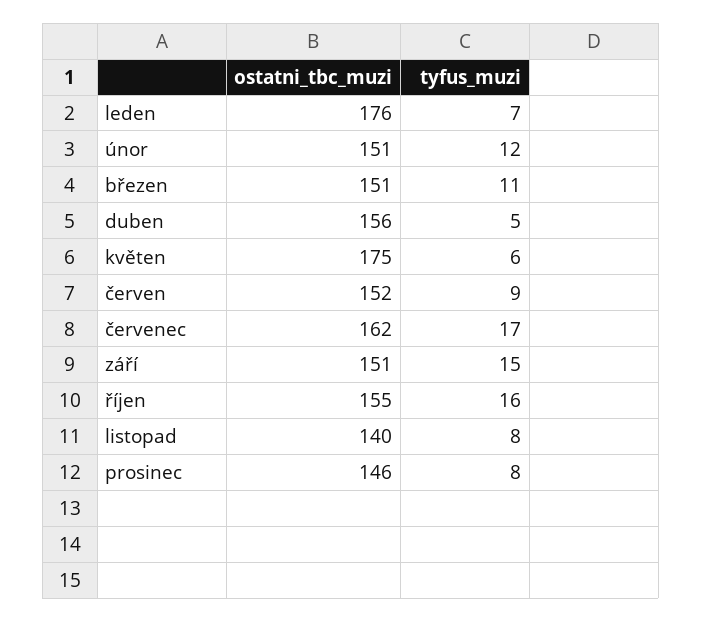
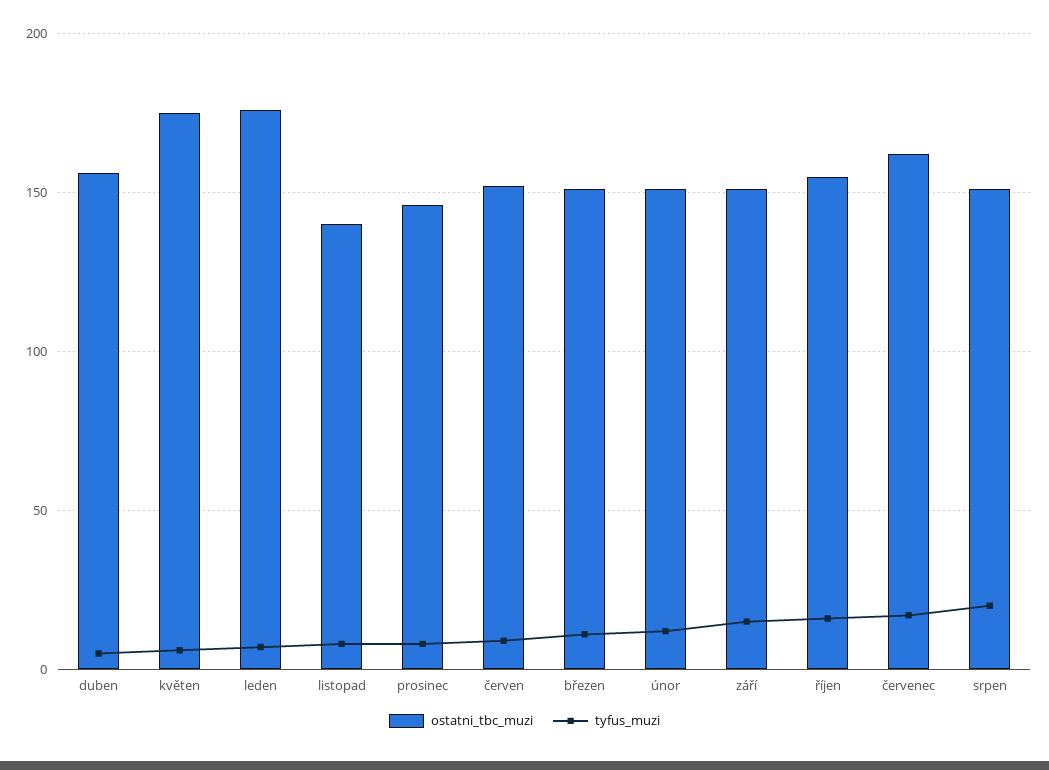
  {
    "ostatni_tbc_muzi": {
      "leden": 176,
      "únor": 151,
      "březen": 151,
      "duben": 156,
      "květen": 175,
      "červen": 152,
      "červenec": 162,
      "září": 151,
      "říjen": 155,
      "listopad": 140,
-     "prosinec": 146
+     "prosinec": 146,
+     "srpen": 150
    },
    "tyfus_muzi": {
      "leden": 7,
      "únor": 12,
      "březen": 11,
      "duben": 5,
      "květen": 6,
      "červen": 9,
      "červenec": 17,
      "září": 15,
      "říjen": 16,
      "listopad": 8,
-     "prosinec": 8
+     "prosinec": 8,
+     "srpen": 20
    }
  }

